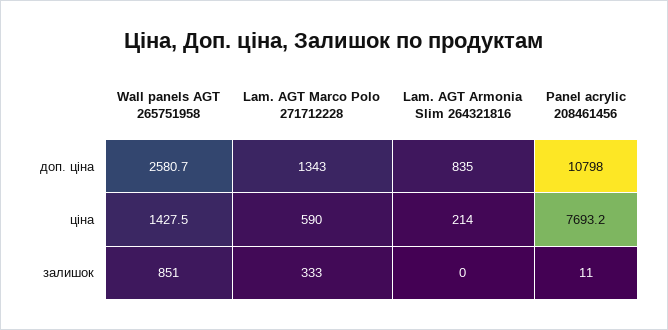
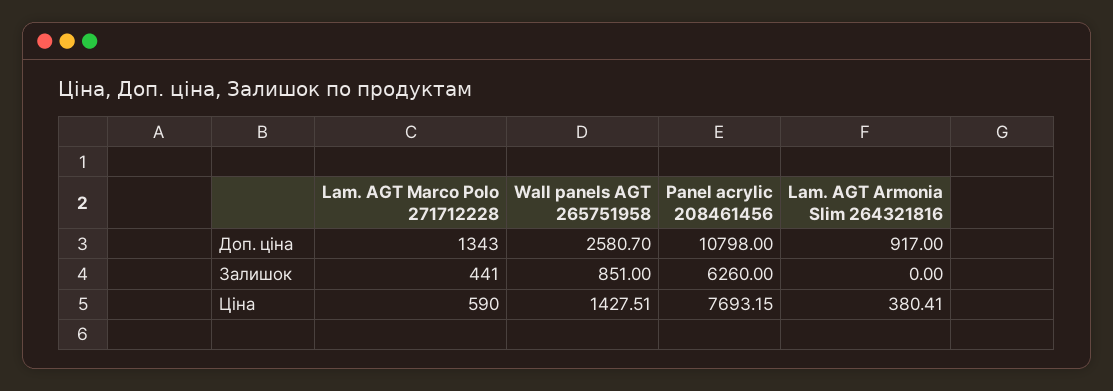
  {
    "Wall panels AGT 265751958": {
      "доп. ціна": 2580.7,
      "ціна": 1427.51,
      "залишок": 851
    },
    "Lam. AGT Marco Polo 271712228": {
      "доп. ціна": 1343,
      "ціна": 590,
-     "залишок": 333
+     "залишок": 441
    },
    "Lam. AGT Armonia Slim 264321816": {
-     "доп. ціна": 835,
+     "доп. ціна": 917,
-     "ціна": 214,
+     "ціна": 380.41,
      "залишок": 0
    },
    "Panel acrylic 208461456": {
      "доп. ціна": 10798,
      "ціна": 7693.15,
-     "залишок": 11
+     "залишок": 6260
    }
  }

